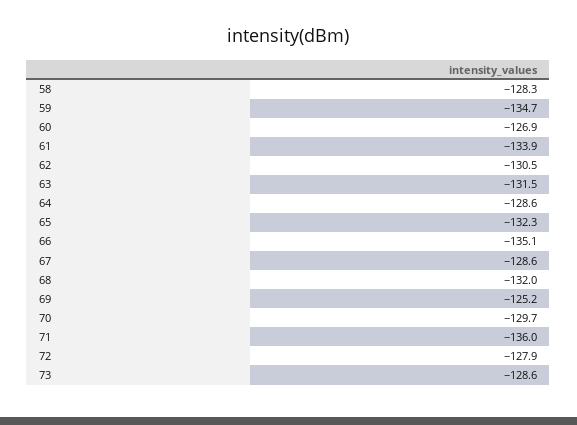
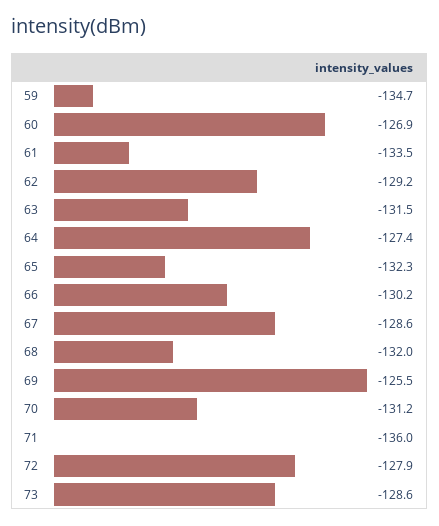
  {
-   "58": -128.3,
    "59": -134.7,
    "60": -126.9,
-   "61": -133.9,
+   "61": -133.5,
-   "62": -130.5,
+   "62": -129.2,
    "63": -131.5,
-   "64": -128.6,
+   "64": -127.4,
    "65": -132.3,
-   "66": -135.1,
+   "66": -130.2,
    "67": -128.6,
    "68": -132,
-   "69": -125.2,
+   "69": -125.5,
-   "70": -129.7,
+   "70": -131.2,
    "71": -136,
    "72": -127.9,
    "73": -128.6
  }

